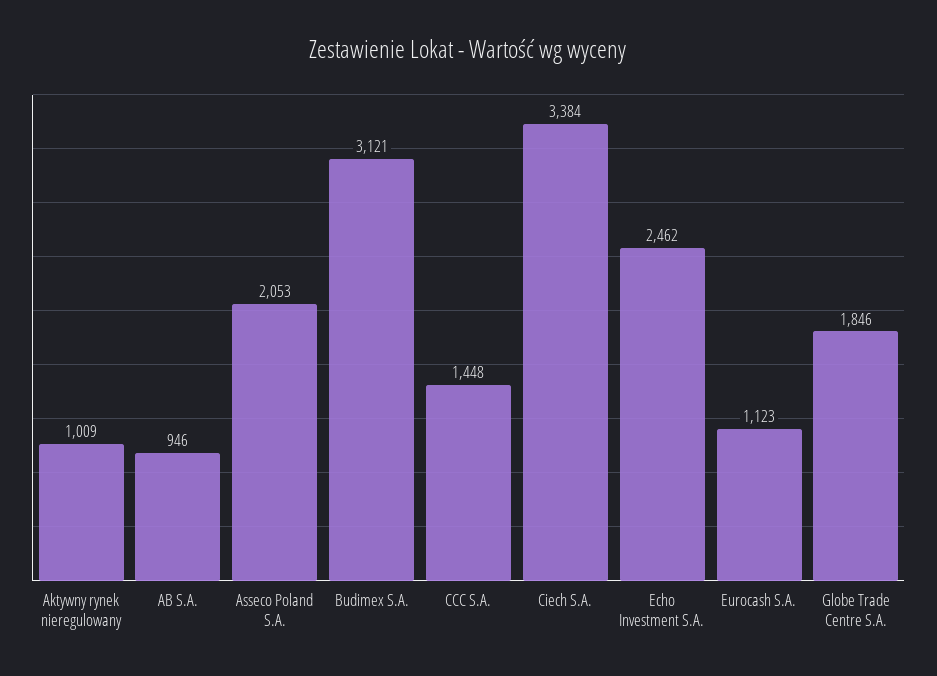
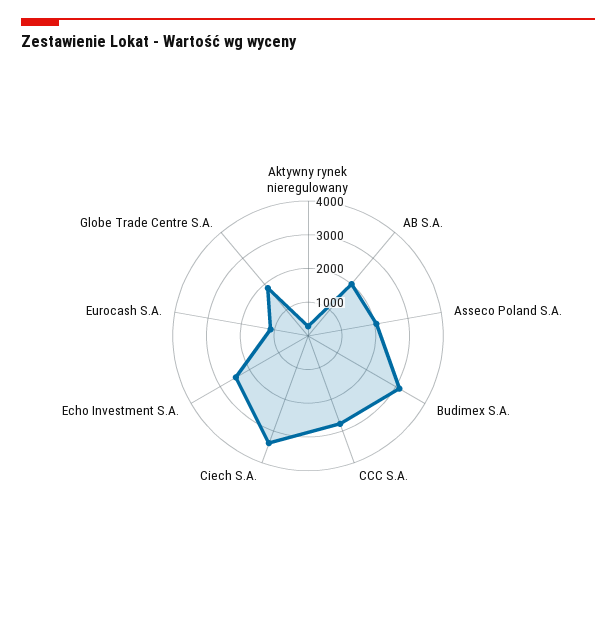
  {
-   "Aktywny rynek nieregulowany": 1009,
+   "Aktywny rynek nieregulowany": 250,
-   "AB S.A.": 946,
+   "AB S.A.": 2000,
    "Asseco Poland S.A.": 2053,
    "Budimex S.A.": 3121,
-   "CCC S.A.": 1448,
+   "CCC S.A.": 2750,
    "Ciech S.A.": 3384,
    "Echo Investment S.A.": 2462,
    "Eurocash S.A.": 1123,
    "Globe Trade Centre S.A.": 1846
  }

